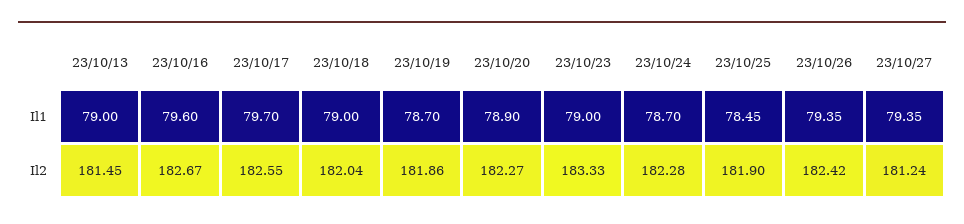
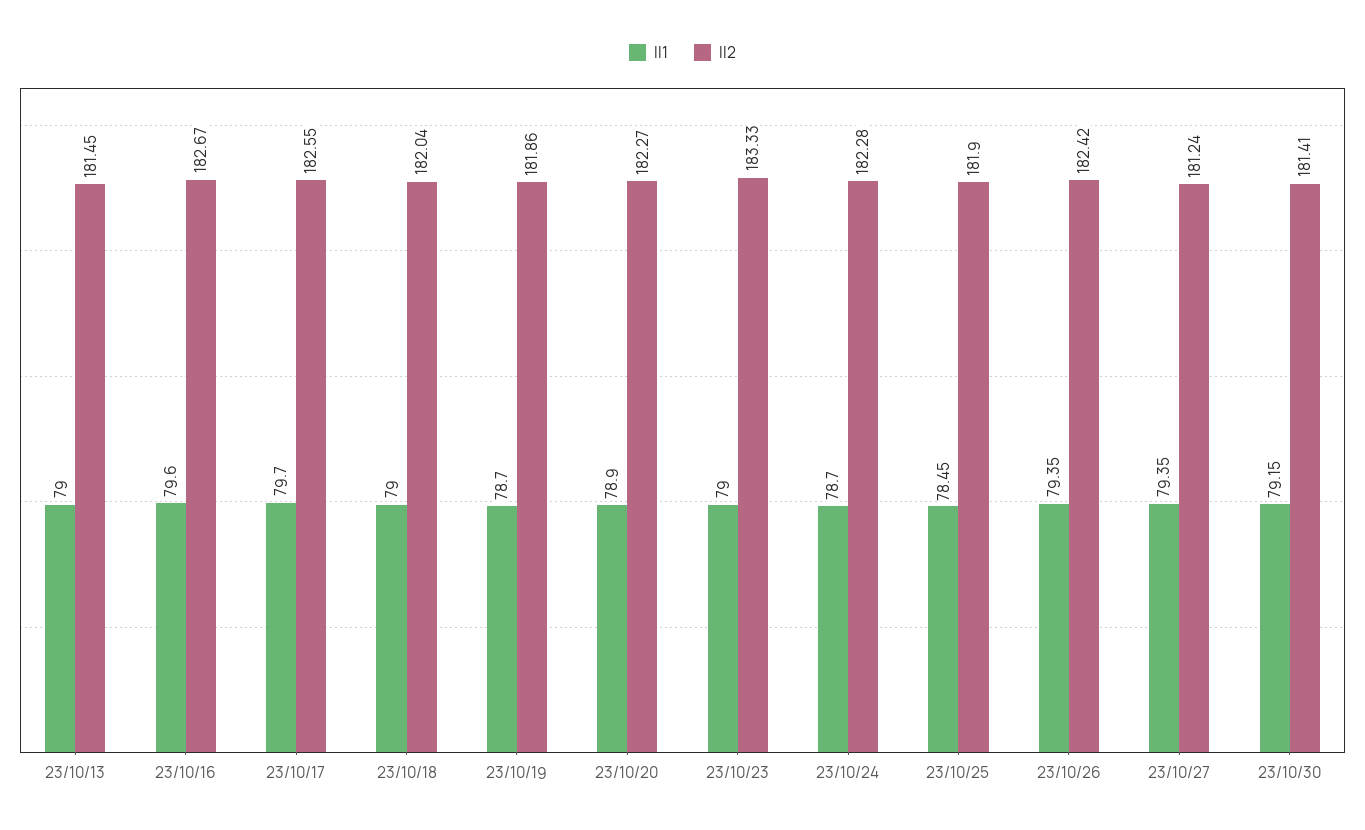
  {
    "Il1": {
      "23/10/13": 79,
      "23/10/16": 79.6,
      "23/10/17": 79.7,
      "23/10/18": 79,
      "23/10/19": 78.7,
      "23/10/20": 78.9,
      "23/10/23": 79,
      "23/10/24": 78.7,
      "23/10/25": 78.45,
      "23/10/26": 79.35,
-     "23/10/27": 79.35
+     "23/10/27": 79.35,
+     "23/10/30": 79.15
    },
    "Il2": {
      "23/10/13": 181.45,
      "23/10/16": 182.67,
      "23/10/17": 182.55,
      "23/10/18": 182.04,
      "23/10/19": 181.86,
      "23/10/20": 182.27,
      "23/10/23": 183.33,
      "23/10/24": 182.28,
      "23/10/25": 181.9,
      "23/10/26": 182.42,
-     "23/10/27": 181.24
+     "23/10/27": 181.24,
+     "23/10/30": 181.41
    }
  }

